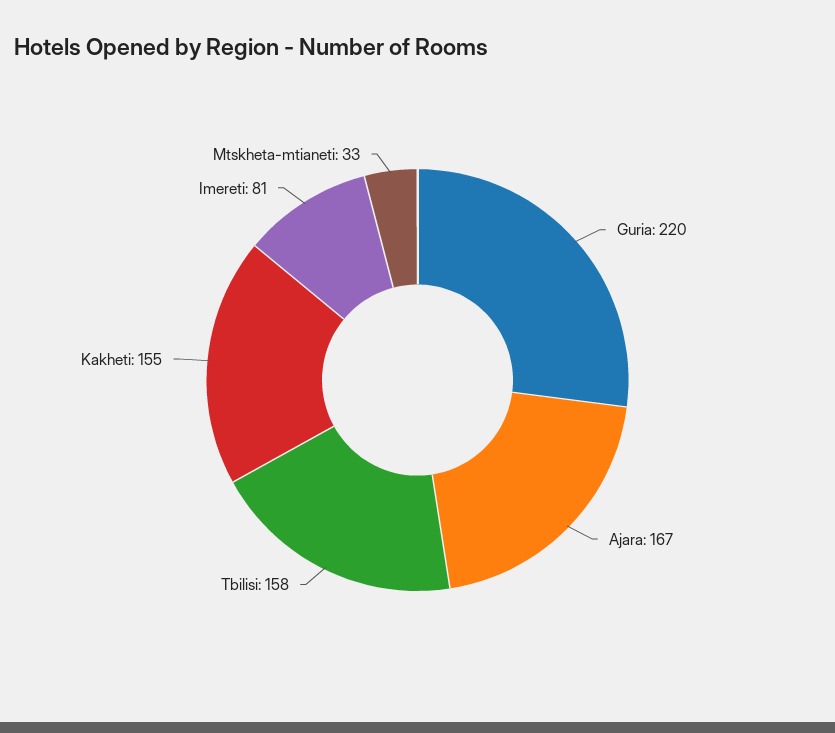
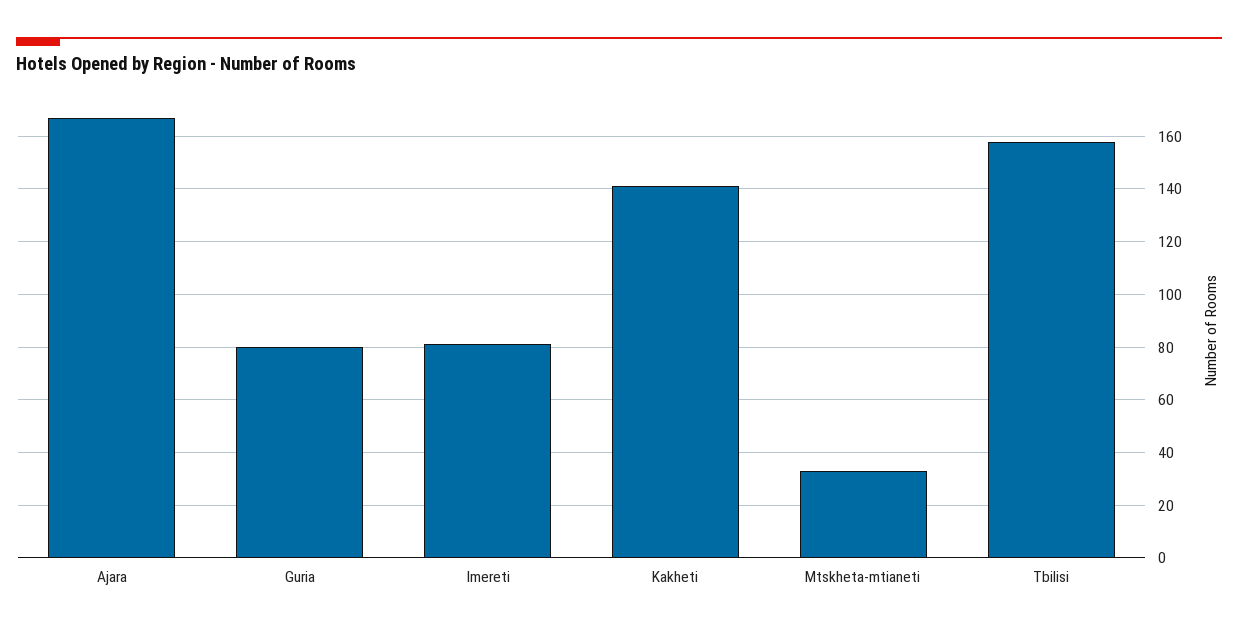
  {
-   "Guria": 220,
+   "Guria": 80,
    "Ajara": 167,
    "Tbilisi": 158,
-   "Kakheti": 155,
+   "Kakheti": 140,
    "Imereti": 81,
    "Mtskheta-mtianeti": 33
  }

